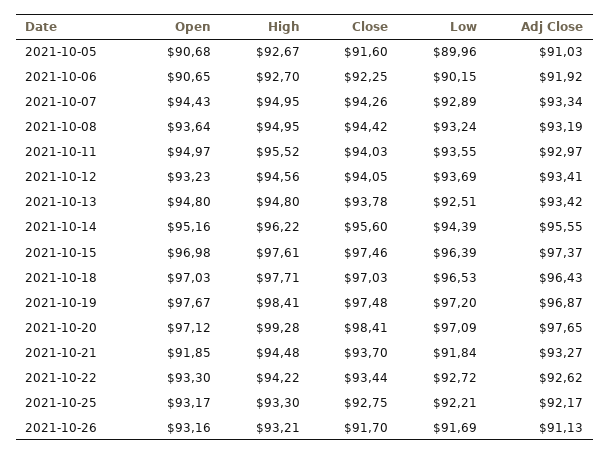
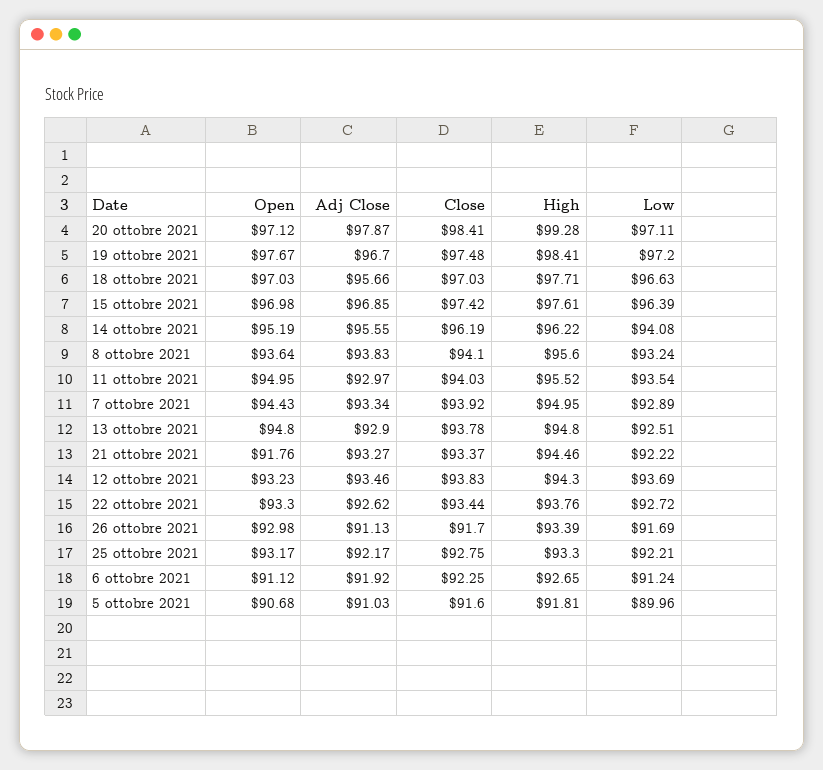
  {
    "Open": {
      "2021-10-05": 90.68,
-     "2021-10-06": 90.65,
+     "2021-10-06": 91.12,
      "2021-10-07": 94.43,
      "2021-10-08": 93.64,
-     "2021-10-11": 94.97,
+     "2021-10-11": 94.95,
      "2021-10-12": 93.23,
      "2021-10-13": 94.8,
-     "2021-10-14": 95.16,
+     "2021-10-14": 95.19,
      "2021-10-15": 96.98,
      "2021-10-18": 97.03,
      "2021-10-19": 97.67,
      "2021-10-20": 97.12,
-     "2021-10-21": 91.85,
+     "2021-10-21": 91.76,
      "2021-10-22": 93.3,
      "2021-10-25": 93.17,
-     "2021-10-26": 93.16
+     "2021-10-26": 92.98
    },
    "High": {
-     "2021-10-05": 92.67,
+     "2021-10-05": 91.81,
-     "2021-10-06": 92.7,
+     "2021-10-06": 92.65,
      "2021-10-07": 94.95,
-     "2021-10-08": 94.95,
+     "2021-10-08": 95.6,
      "2021-10-11": 95.52,
-     "2021-10-12": 94.56,
+     "2021-10-12": 94.3,
      "2021-10-13": 94.8,
      "2021-10-14": 96.22,
      "2021-10-15": 97.61,
      "2021-10-18": 97.71,
      "2021-10-19": 98.41,
      "2021-10-20": 99.28,
-     "2021-10-21": 94.48,
+     "2021-10-21": 94.46,
-     "2021-10-22": 94.22,
+     "2021-10-22": 93.76,
      "2021-10-25": 93.3,
-     "2021-10-26": 93.21
+     "2021-10-26": 93.39
    },
    "Close": {
      "2021-10-05": 91.6,
      "2021-10-06": 92.25,
-     "2021-10-07": 94.26,
+     "2021-10-07": 93.92,
-     "2021-10-08": 94.42,
+     "2021-10-08": 94.1,
      "2021-10-11": 94.03,
-     "2021-10-12": 94.05,
+     "2021-10-12": 93.83,
      "2021-10-13": 93.78,
-     "2021-10-14": 95.6,
+     "2021-10-14": 96.19,
-     "2021-10-15": 97.46,
+     "2021-10-15": 97.42,
      "2021-10-18": 97.03,
      "2021-10-19": 97.48,
      "2021-10-20": 98.41,
-     "2021-10-21": 93.7,
+     "2021-10-21": 93.37,
      "2021-10-22": 93.44,
      "2021-10-25": 92.75,
      "2021-10-26": 91.7
    },
    "Low": {
      "2021-10-05": 89.96,
-     "2021-10-06": 90.15,
+     "2021-10-06": 91.24,
      "2021-10-07": 92.89,
      "2021-10-08": 93.24,
-     "2021-10-11": 93.55,
+     "2021-10-11": 93.54,
      "2021-10-12": 93.69,
      "2021-10-13": 92.51,
-     "2021-10-14": 94.39,
+     "2021-10-14": 94.08,
      "2021-10-15": 96.39,
-     "2021-10-18": 96.53,
+     "2021-10-18": 96.63,
      "2021-10-19": 97.2,
-     "2021-10-20": 97.09,
+     "2021-10-20": 97.11,
-     "2021-10-21": 91.84,
+     "2021-10-21": 92.22,
      "2021-10-22": 92.72,
      "2021-10-25": 92.21,
      "2021-10-26": 91.69
    },
    "Adj Close": {
      "2021-10-05": 91.03,
      "2021-10-06": 91.92,
      "2021-10-07": 93.34,
-     "2021-10-08": 93.19,
+     "2021-10-08": 93.83,
      "2021-10-11": 92.97,
-     "2021-10-12": 93.41,
+     "2021-10-12": 93.46,
-     "2021-10-13": 93.42,
+     "2021-10-13": 92.9,
      "2021-10-14": 95.55,
-     "2021-10-15": 97.37,
+     "2021-10-15": 96.85,
-     "2021-10-18": 96.43,
+     "2021-10-18": 95.66,
-     "2021-10-19": 96.87,
+     "2021-10-19": 96.7,
-     "2021-10-20": 97.65,
+     "2021-10-20": 97.87,
      "2021-10-21": 93.27,
      "2021-10-22": 92.62,
      "2021-10-25": 92.17,
      "2021-10-26": 91.13
    }
  }

